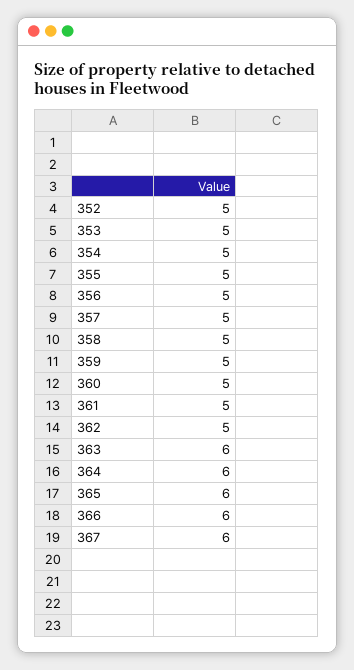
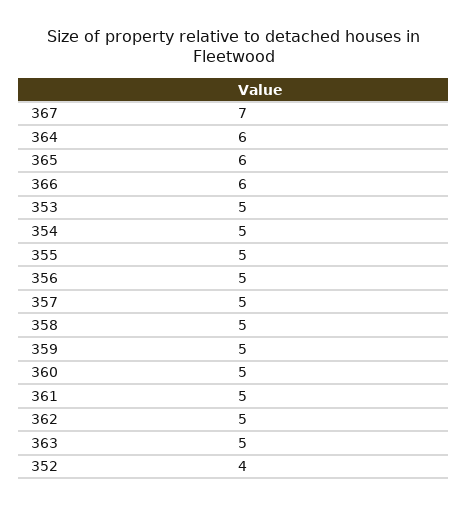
  {
-   "352": 5,
+   "352": 4,
    "353": 5,
    "354": 5,
    "355": 5,
    "356": 5,
    "357": 5,
    "358": 5,
    "359": 5,
    "360": 5,
    "361": 5,
    "362": 5,
-   "363": 6,
+   "363": 5,
    "364": 6,
    "365": 6,
    "366": 6,
-   "367": 6
+   "367": 7
  }

